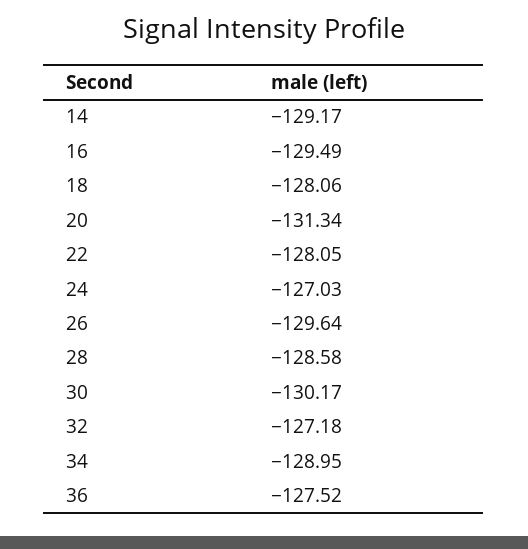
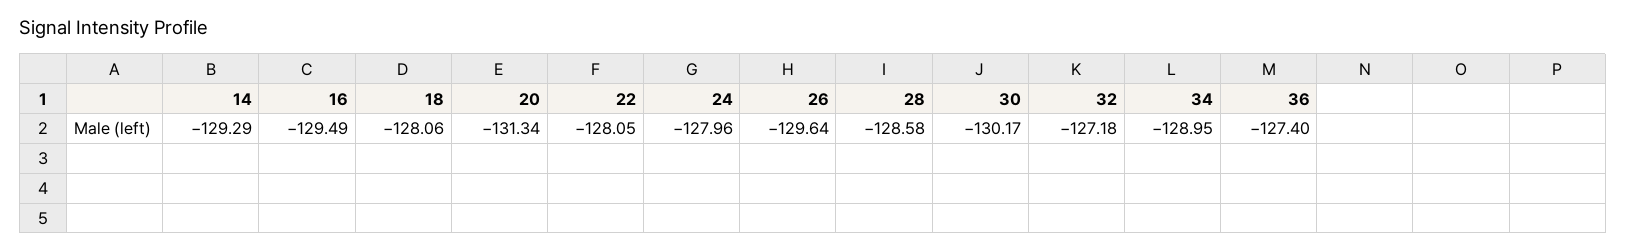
  {
-   "14": -129.17,
+   "14": -129.29,
    "16": -129.49,
    "18": -128.06,
    "20": -131.34,
    "22": -128.05,
-   "24": -127.03,
+   "24": -127.96,
    "26": -129.64,
    "28": -128.58,
    "30": -130.17,
    "32": -127.18,
    "34": -128.95,
-   "36": -127.52
+   "36": -127.4
  }

